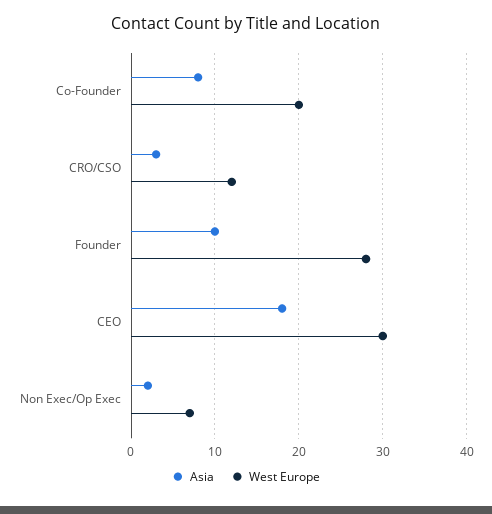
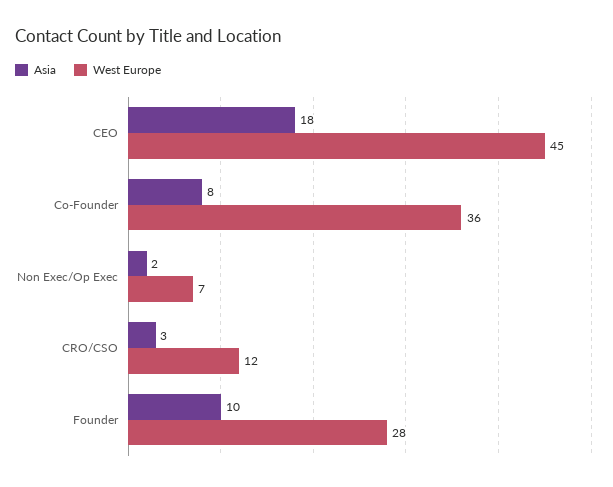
  {
    "Asia": {
      "Co-Founder": 8,
      "CRO/CSO": 3,
      "Founder": 10,
      "CEO": 18,
      "Non Exec/Op Exec": 2
    },
    "West Europe": {
-     "Co-Founder": 20,
+     "Co-Founder": 36,
      "CRO/CSO": 12,
      "Founder": 28,
-     "CEO": 30,
+     "CEO": 45,
      "Non Exec/Op Exec": 7
    }
  }

